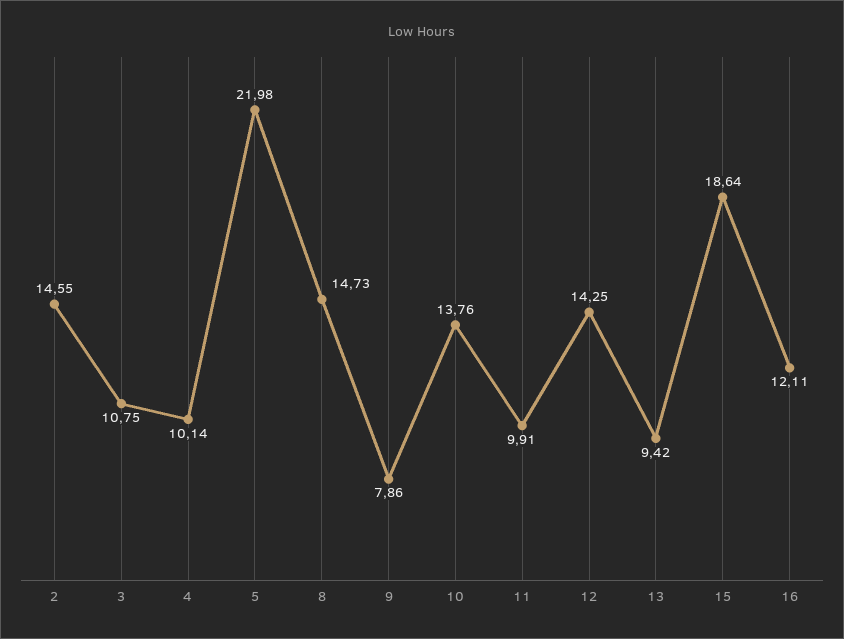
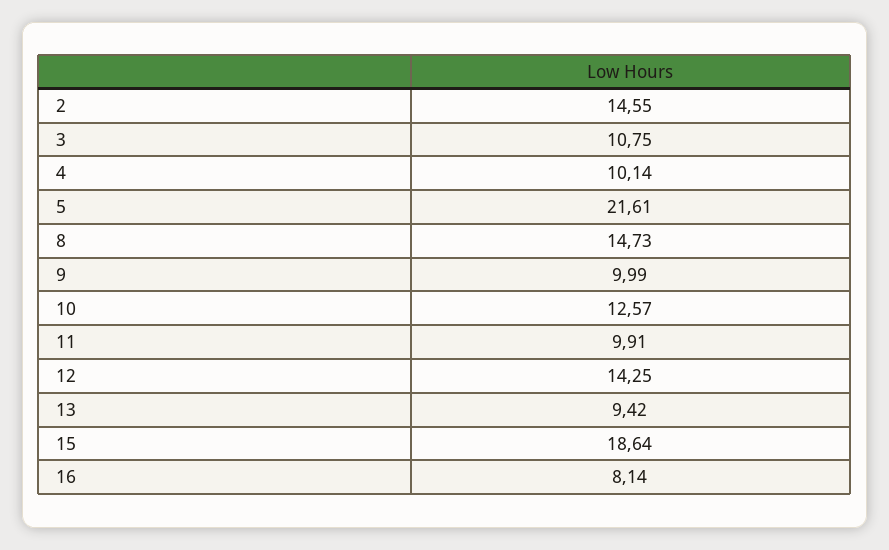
  {
    "2": 14.55,
    "3": 10.75,
    "4": 10.14,
-   "5": 21.98,
+   "5": 21.61,
    "8": 14.73,
-   "9": 7.86,
+   "9": 9.99,
-   "10": 13.76,
+   "10": 12.57,
    "11": 9.91,
    "12": 14.25,
    "13": 9.42,
    "15": 18.64,
-   "16": 12.11
+   "16": 8.14
  }

